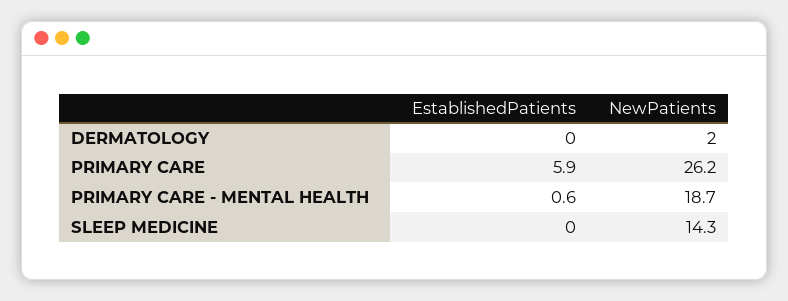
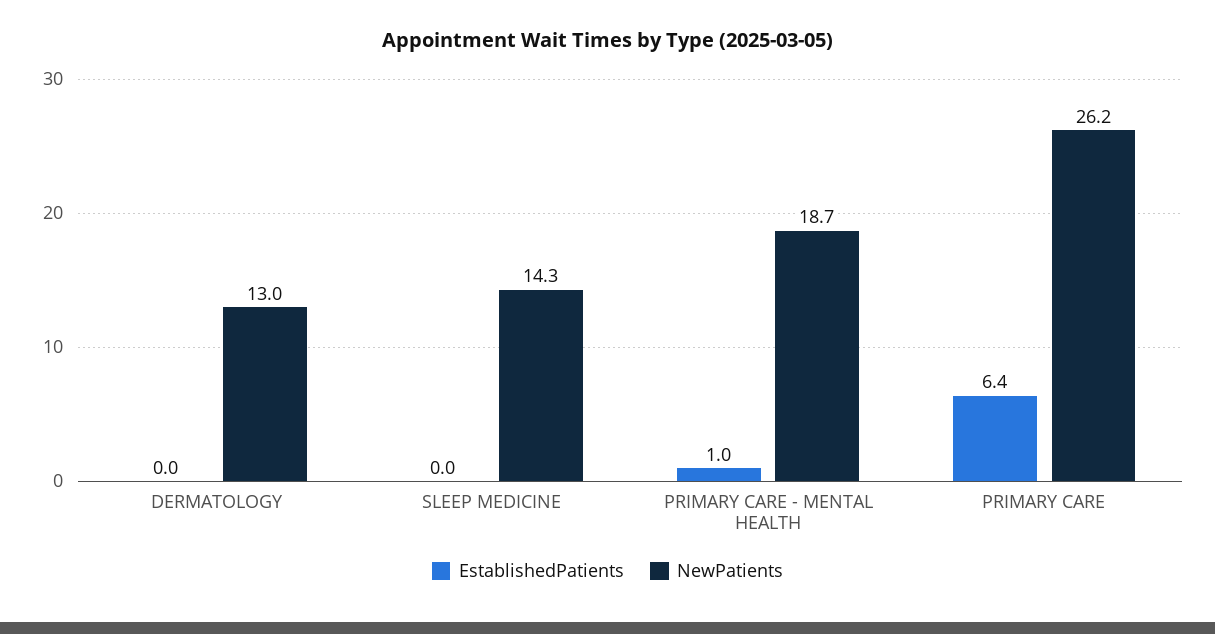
  {
    "EstablishedPatients": {
      "DERMATOLOGY": 0,
-     "PRIMARY CARE": 5.9,
+     "PRIMARY CARE": 6.4,
-     "PRIMARY CARE - MENTAL HEALTH": 0.6,
+     "PRIMARY CARE - MENTAL HEALTH": 1,
      "SLEEP MEDICINE": 0
    },
    "NewPatients": {
-     "DERMATOLOGY": 2,
+     "DERMATOLOGY": 13,
      "PRIMARY CARE": 26.2,
      "PRIMARY CARE - MENTAL HEALTH": 18.7,
      "SLEEP MEDICINE": 14.3
    }
  }

